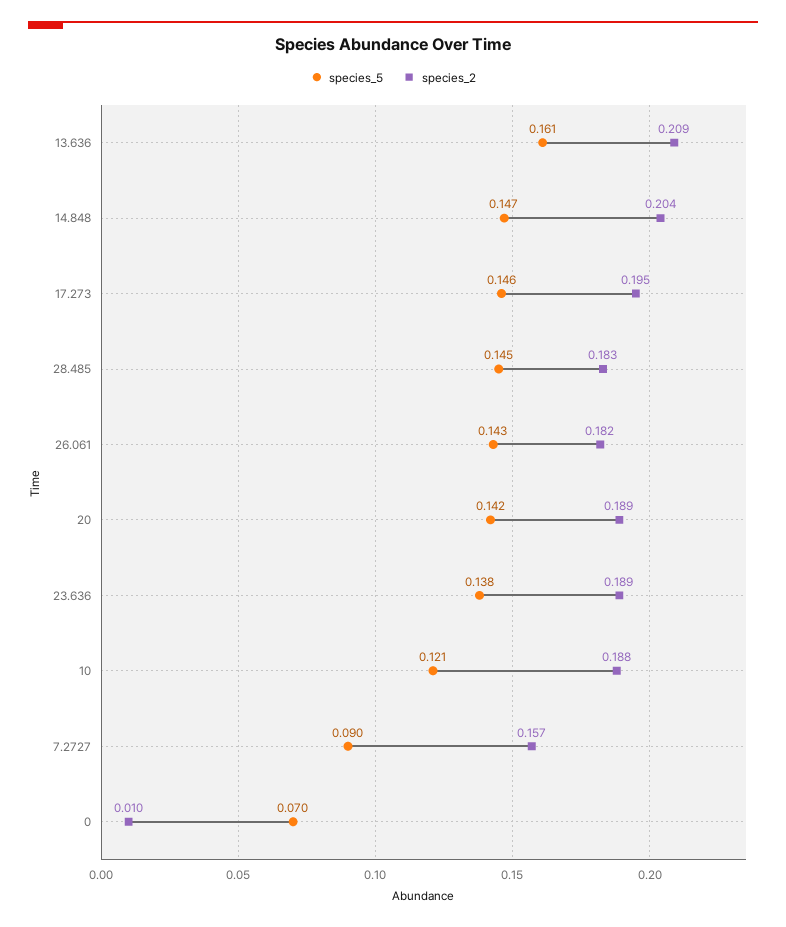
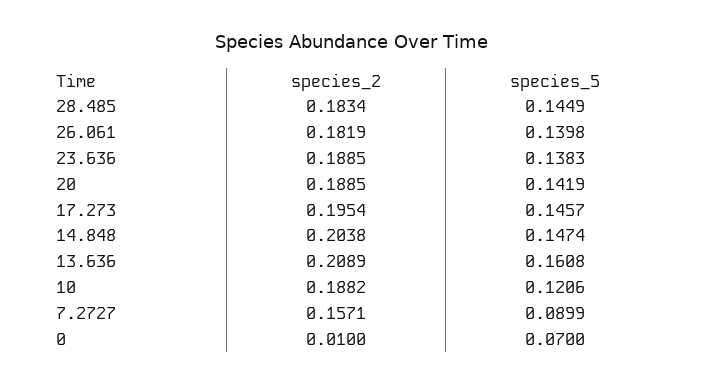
  {
    "species_5": {
      "13.636": 0.1608,
      "14.848": 0.1474,
      "17.273": 0.1457,
      "28.485": 0.1449,
-     "26.061": 0.143,
+     "26.061": 0.1398,
      "20": 0.1419,
      "23.636": 0.1383,
      "10": 0.1206,
      "7.2727": 0.0899,
      "0": 0.07
    },
    "species_2": {
      "13.636": 0.2089,
      "14.848": 0.2038,
      "17.273": 0.1954,
      "28.485": 0.1834,
      "26.061": 0.1819,
      "20": 0.1885,
      "23.636": 0.1885,
      "10": 0.1882,
      "7.2727": 0.1571,
      "0": 0.01
    }
  }

